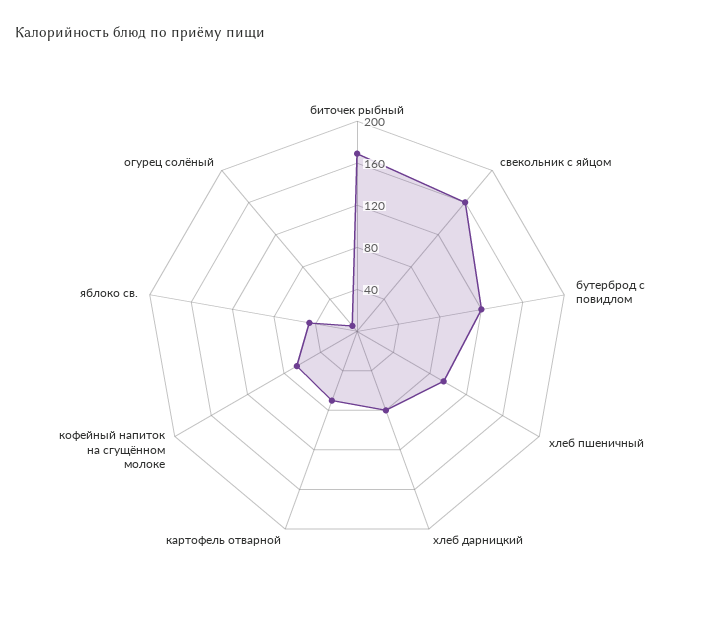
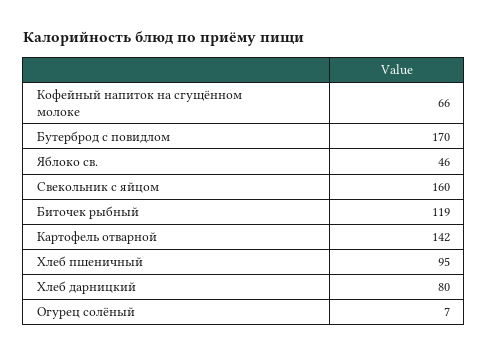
  {
-   "биточек рыбный": 170,
+   "биточек рыбный": 119,
    "свекольник с яйцом": 160,
-   "бутерброд с повидлом": 120,
+   "бутерброд с повидлом": 170,
    "хлеб пшеничный": 95,
    "хлеб дарницкий": 80,
-   "картофель отварной": 70,
+   "картофель отварной": 142,
    "кофейный напиток на сгущённом молоке": 66,
    "яблоко св.": 46,
    "огурец солёный": 7
  }

